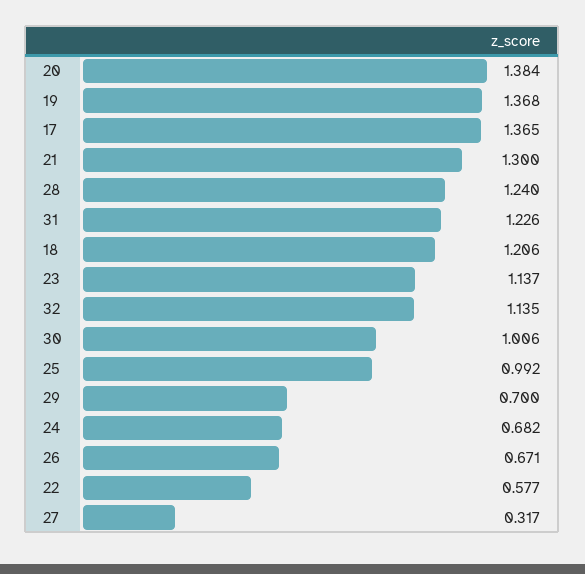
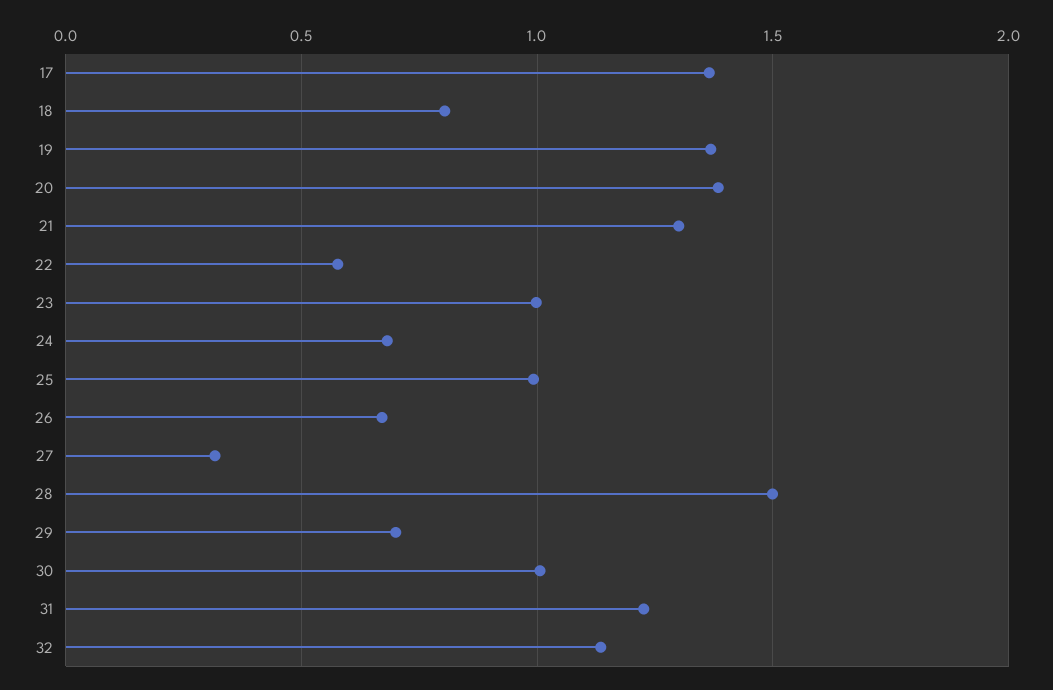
  {
    "20": 1.384,
    "19": 1.368,
    "17": 1.365,
    "21": 1.3,
-   "28": 1.24,
+   "28": 1.5,
    "31": 1.226,
-   "18": 1.206,
+   "18": 0.8,
-   "23": 1.137,
+   "23": 1,
    "32": 1.135,
    "30": 1.006,
    "25": 0.992,
    "29": 0.7,
    "24": 0.682,
    "26": 0.671,
    "22": 0.577,
    "27": 0.317
  }

